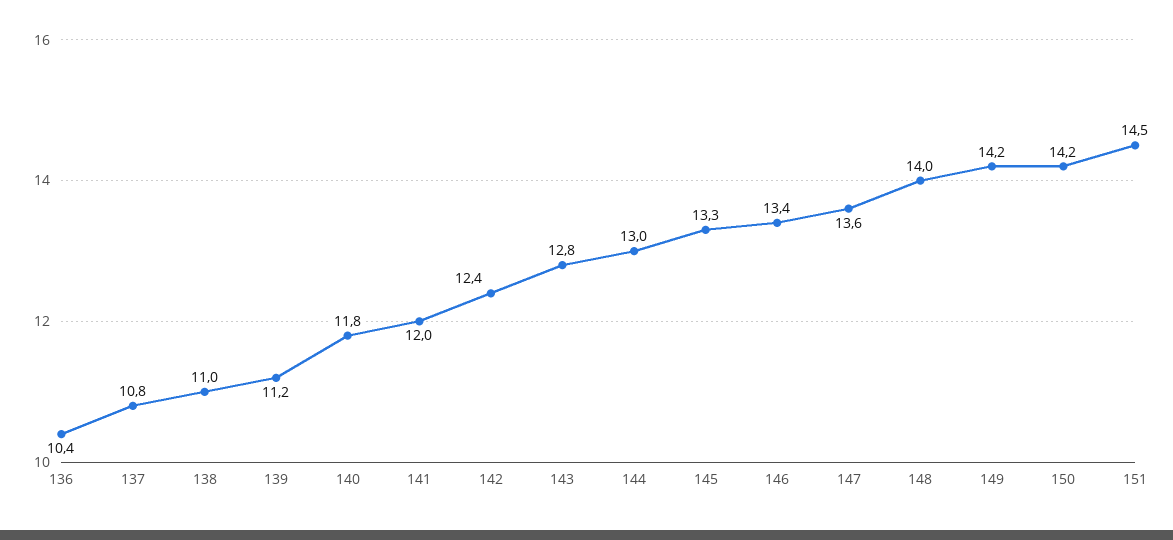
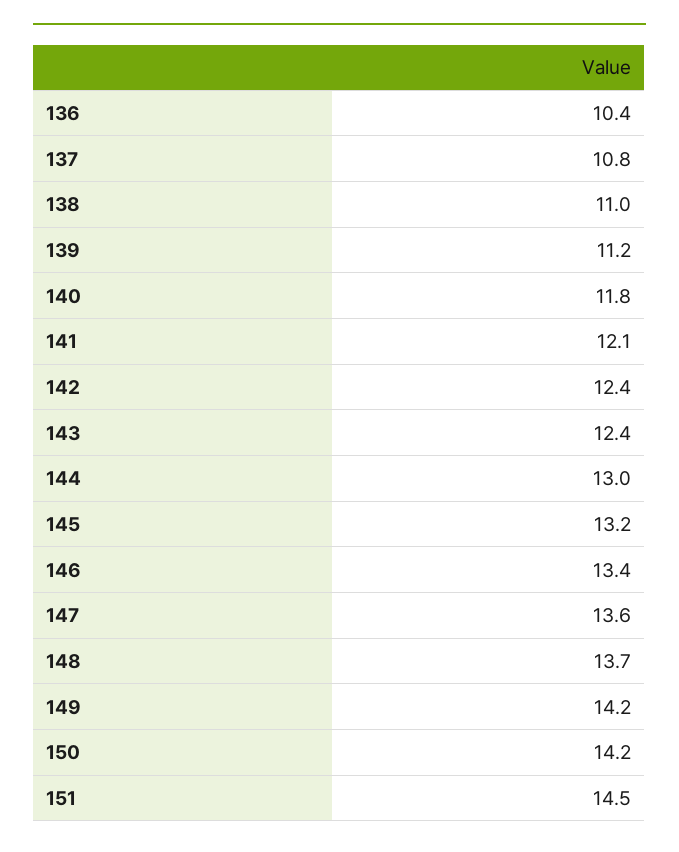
  {
    "136": 10.4,
    "137": 10.8,
    "138": 11,
    "139": 11.2,
    "140": 11.8,
-   "141": 12,
+   "141": 12.1,
    "142": 12.4,
-   "143": 12.8,
+   "143": 12.4,
    "144": 13,
-   "145": 13.3,
+   "145": 13.2,
    "146": 13.4,
    "147": 13.6,
-   "148": 14,
+   "148": 13.7,
    "149": 14.2,
    "150": 14.2,
    "151": 14.5
  }

